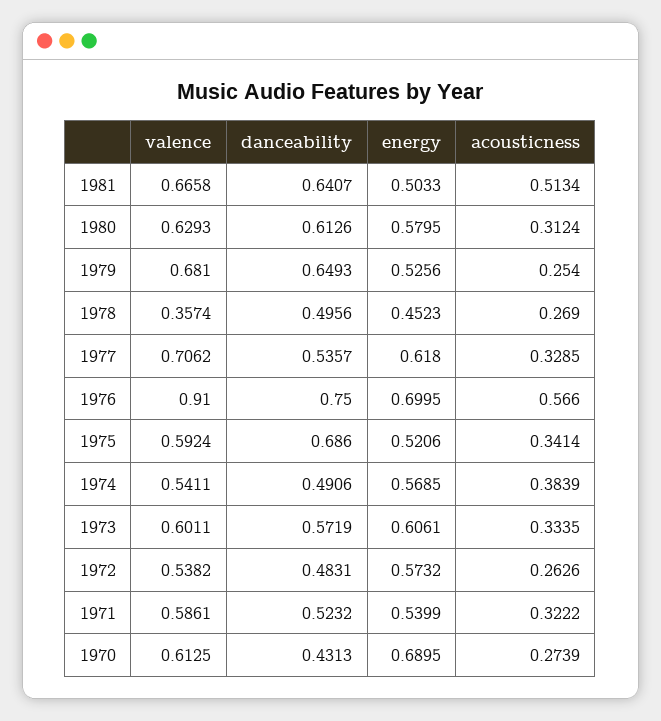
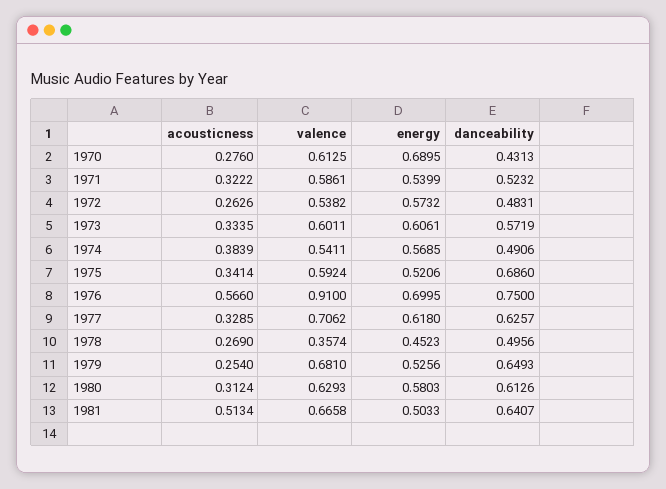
  {
    "valence": {
      "1981": 0.6658,
      "1980": 0.6293,
      "1979": 0.681,
      "1978": 0.3574,
      "1977": 0.7062,
      "1976": 0.91,
      "1975": 0.5924,
      "1974": 0.5411,
      "1973": 0.6011,
      "1972": 0.5382,
      "1971": 0.5861,
      "1970": 0.6125
    },
    "danceability": {
      "1981": 0.6407,
      "1980": 0.6126,
      "1979": 0.6493,
      "1978": 0.4956,
-     "1977": 0.5357,
+     "1977": 0.6257,
      "1976": 0.75,
      "1975": 0.686,
      "1974": 0.4906,
      "1973": 0.5719,
      "1972": 0.4831,
      "1971": 0.5232,
      "1970": 0.4313
    },
    "energy": {
      "1981": 0.5033,
-     "1980": 0.5795,
+     "1980": 0.5803,
      "1979": 0.5256,
      "1978": 0.4523,
      "1977": 0.618,
      "1976": 0.6995,
      "1975": 0.5206,
      "1974": 0.5685,
      "1973": 0.6061,
      "1972": 0.5732,
      "1971": 0.5399,
      "1970": 0.6895
    },
    "acousticness": {
      "1981": 0.5134,
      "1980": 0.3124,
      "1979": 0.254,
      "1978": 0.269,
      "1977": 0.3285,
      "1976": 0.566,
      "1975": 0.3414,
      "1974": 0.3839,
      "1973": 0.3335,
      "1972": 0.2626,
      "1971": 0.3222,
-     "1970": 0.2739
+     "1970": 0.276
    }
  }

